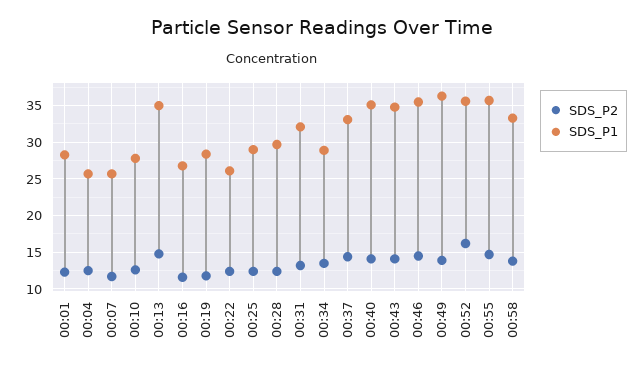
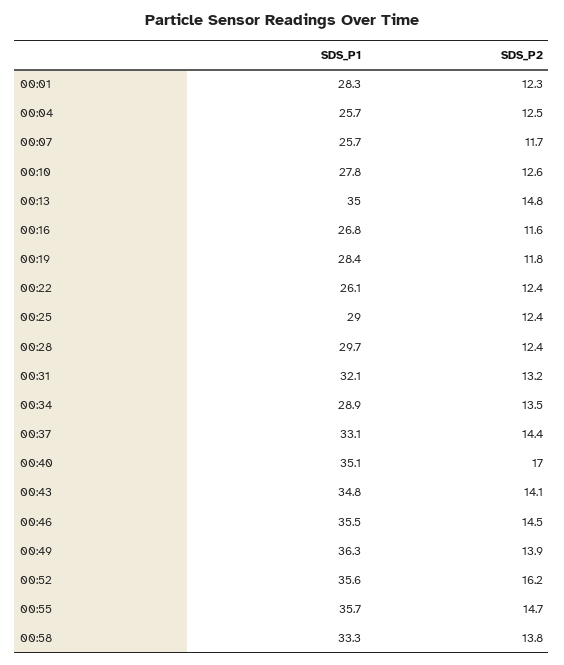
  {
    "SDS_P2": {
      "00:01": 12.3,
      "00:04": 12.5,
      "00:07": 11.7,
      "00:10": 12.6,
      "00:13": 14.8,
      "00:16": 11.6,
      "00:19": 11.8,
      "00:22": 12.4,
      "00:25": 12.4,
      "00:28": 12.4,
      "00:31": 13.2,
      "00:34": 13.5,
      "00:37": 14.4,
-     "00:40": 14,
+     "00:40": 17,
      "00:43": 14.1,
      "00:46": 14.5,
      "00:49": 13.9,
      "00:52": 16.2,
      "00:55": 14.7,
      "00:58": 13.8
    },
    "SDS_P1": {
      "00:01": 28.3,
      "00:04": 25.7,
      "00:07": 25.7,
      "00:10": 27.8,
      "00:13": 35,
      "00:16": 26.8,
      "00:19": 28.4,
      "00:22": 26.1,
      "00:25": 29,
      "00:28": 29.7,
      "00:31": 32.1,
      "00:34": 28.9,
      "00:37": 33.1,
      "00:40": 35.1,
      "00:43": 34.8,
      "00:46": 35.5,
      "00:49": 36.3,
      "00:52": 35.6,
      "00:55": 35.7,
      "00:58": 33.3
    }
  }

